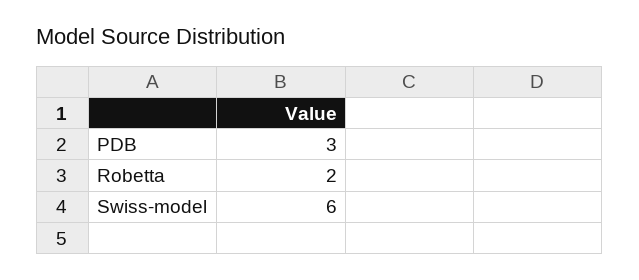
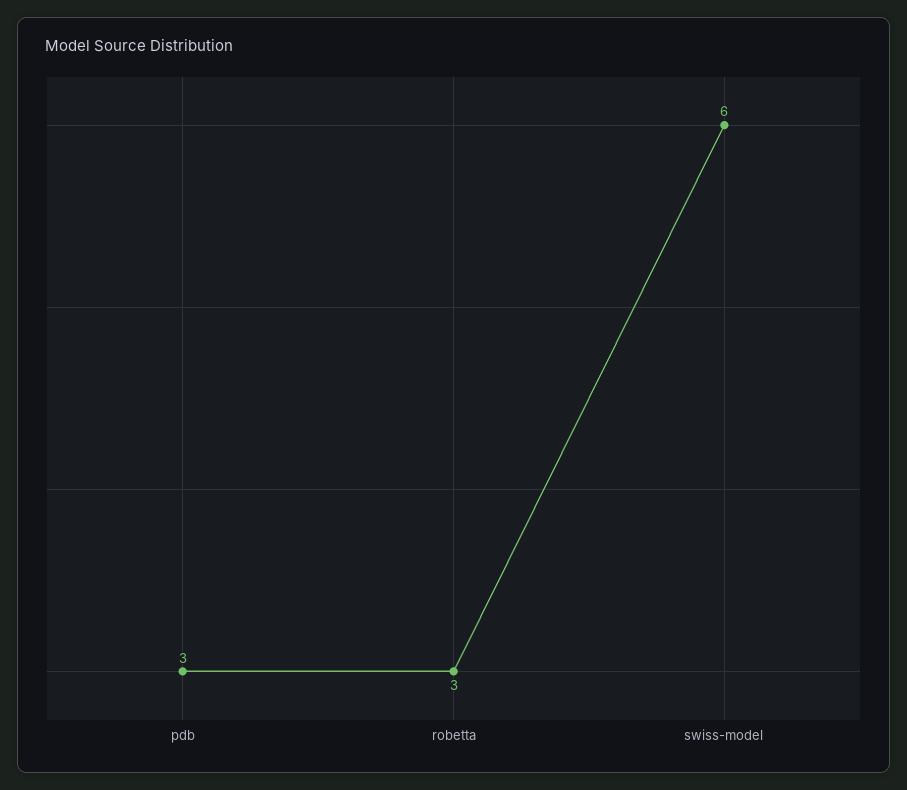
  {
    "PDB": 3,
-   "Robetta": 2,
+   "Robetta": 3,
    "Swiss-model": 6
  }

